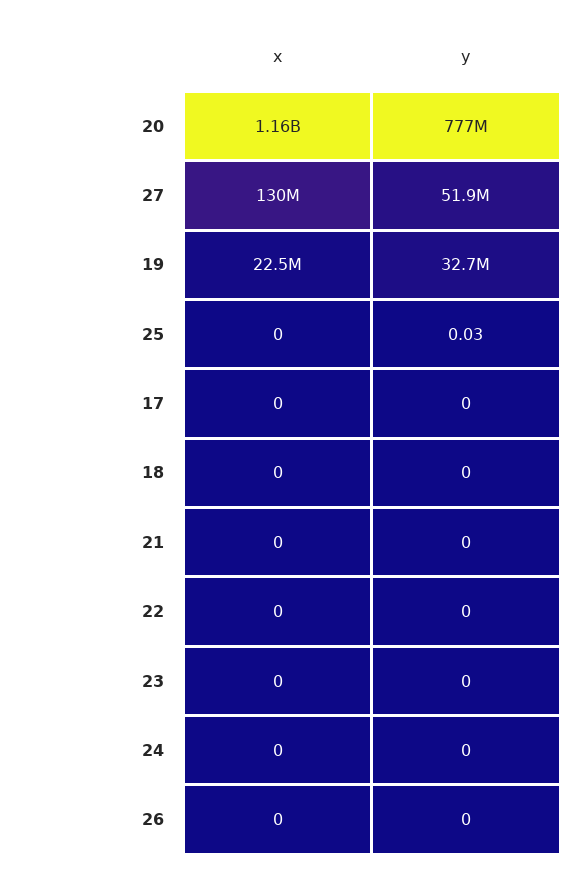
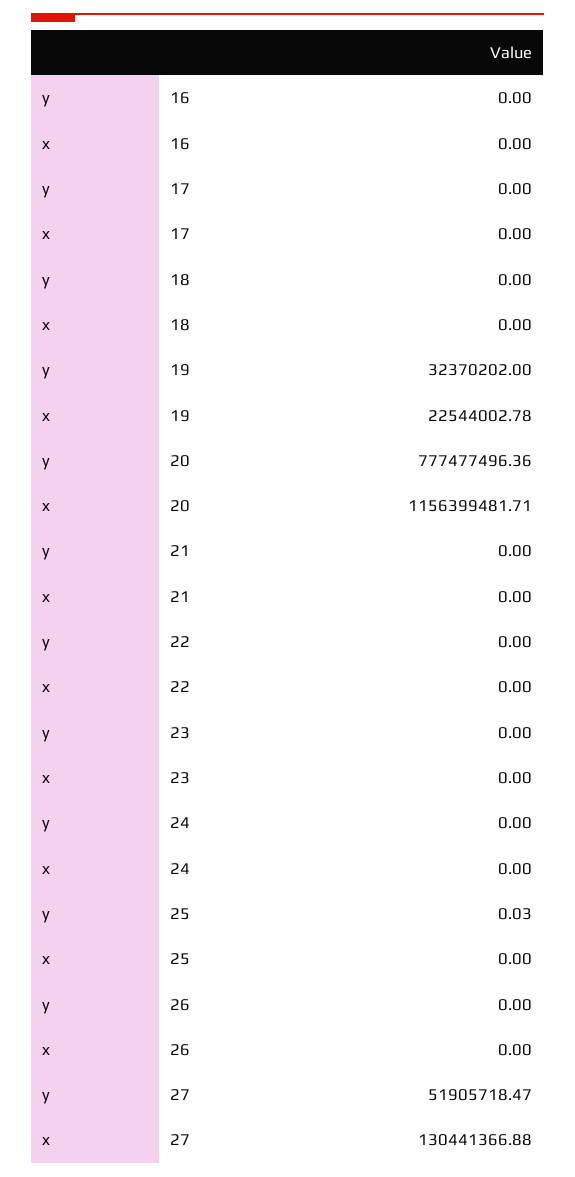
  {
    "x": {
      "20": 1156399481.71,
      "27": 130441366.88,
      "19": 22544002.78,
      "25": 0,
      "17": 0,
      "18": 0,
      "21": 0,
      "22": 0,
      "23": 0,
      "24": 0,
-     "26": 0
+     "26": 0,
+     "16": 0
    },
    "y": {
      "20": 777477496.36,
      "27": 51905718.47,
-     "19": 32700000,
+     "19": 32370202,
      "25": 0.03,
      "17": 0,
      "18": 0,
      "21": 0,
      "22": 0,
      "23": 0,
      "24": 0,
-     "26": 0
+     "26": 0,
+     "16": 0
    }
  }

